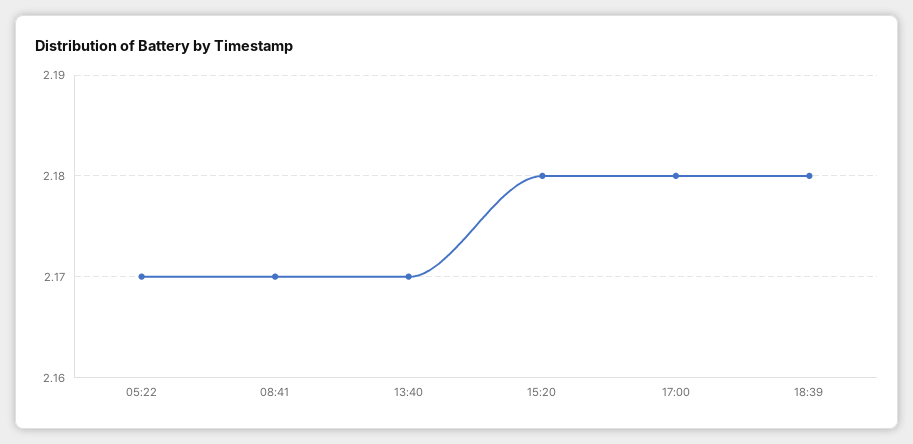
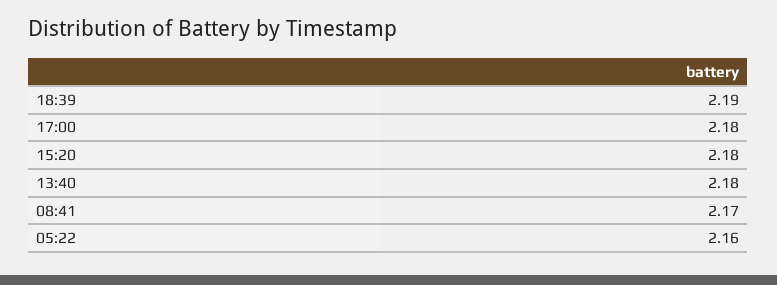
  {
-   "05:22": 2.17,
+   "05:22": 2.16,
    "08:41": 2.17,
-   "13:40": 2.17,
+   "13:40": 2.18,
    "15:20": 2.18,
    "17:00": 2.18,
-   "18:39": 2.18
+   "18:39": 2.19
  }

